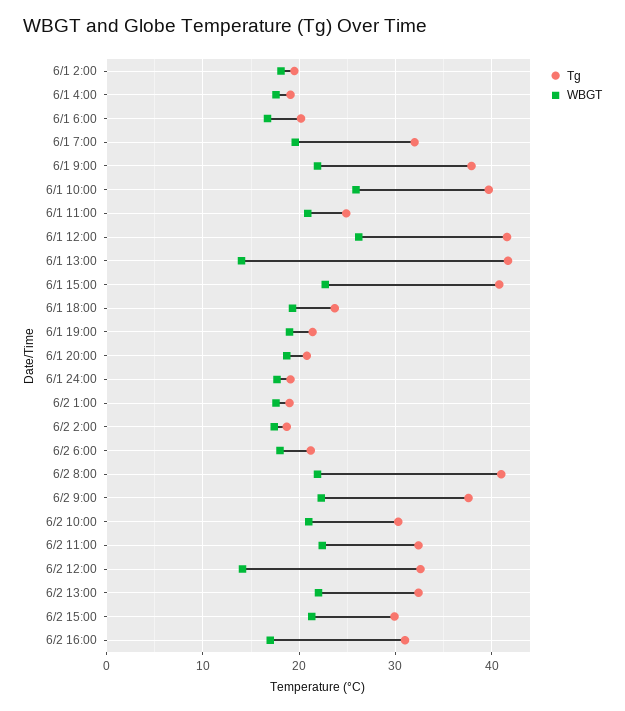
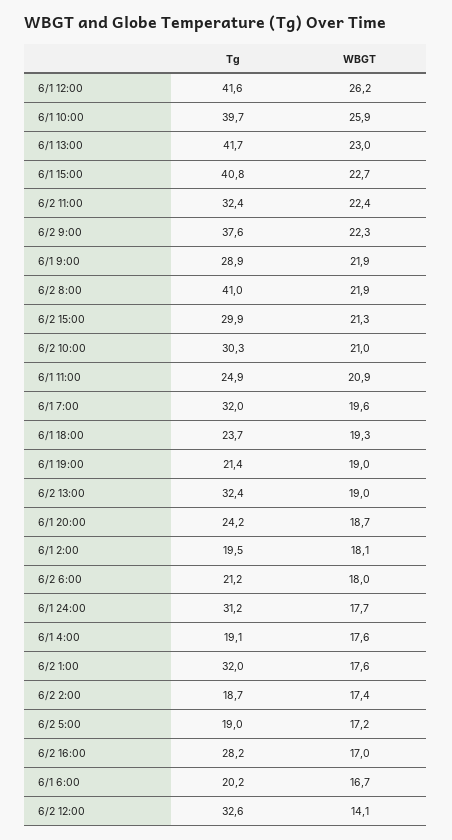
  {
    "Tg": {
      "6/1 2:00": 19.5,
      "6/1 4:00": 19.1,
      "6/1 6:00": 20.2,
      "6/1 7:00": 32,
-     "6/1 9:00": 38,
+     "6/1 9:00": 28.9,
      "6/1 10:00": 39.7,
      "6/1 11:00": 24.9,
      "6/1 12:00": 41.6,
      "6/1 13:00": 41.7,
      "6/1 15:00": 40.8,
      "6/1 18:00": 23.7,
      "6/1 19:00": 21.4,
-     "6/1 20:00": 21,
+     "6/1 20:00": 24.2,
-     "6/1 24:00": 19,
+     "6/1 24:00": 31.2,
-     "6/2 1:00": 19,
+     "6/2 1:00": 32,
      "6/2 2:00": 18.7,
      "6/2 6:00": 21.2,
      "6/2 8:00": 41,
      "6/2 9:00": 37.6,
      "6/2 10:00": 30.3,
      "6/2 11:00": 32.4,
      "6/2 12:00": 32.6,
      "6/2 13:00": 32.4,
      "6/2 15:00": 29.9,
-     "6/2 16:00": 31
+     "6/2 16:00": 28.2,
+     "6/2 5:00": 19
    },
    "WBGT": {
      "6/1 2:00": 18.1,
      "6/1 4:00": 17.6,
      "6/1 6:00": 16.7,
      "6/1 7:00": 19.6,
      "6/1 9:00": 21.9,
      "6/1 10:00": 25.9,
      "6/1 11:00": 20.9,
      "6/1 12:00": 26.2,
-     "6/1 13:00": 14,
+     "6/1 13:00": 23,
      "6/1 15:00": 22.7,
      "6/1 18:00": 19.3,
      "6/1 19:00": 19,
      "6/1 20:00": 18.7,
      "6/1 24:00": 17.7,
      "6/2 1:00": 17.6,
      "6/2 2:00": 17.4,
      "6/2 6:00": 18,
      "6/2 8:00": 21.9,
      "6/2 9:00": 22.3,
      "6/2 10:00": 21,
      "6/2 11:00": 22.4,
      "6/2 12:00": 14.1,
-     "6/2 13:00": 22,
+     "6/2 13:00": 19,
      "6/2 15:00": 21.3,
-     "6/2 16:00": 17
+     "6/2 16:00": 17,
+     "6/2 5:00": 17.2
    }
  }

